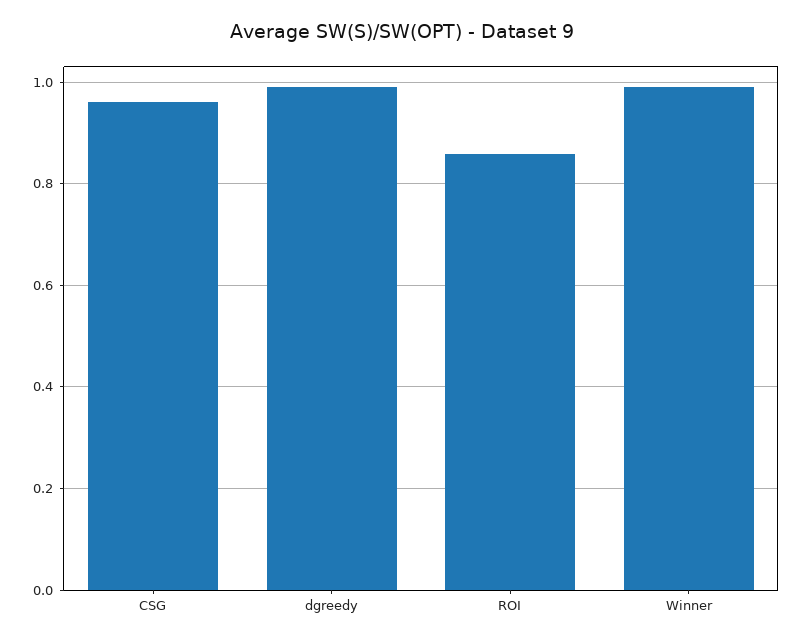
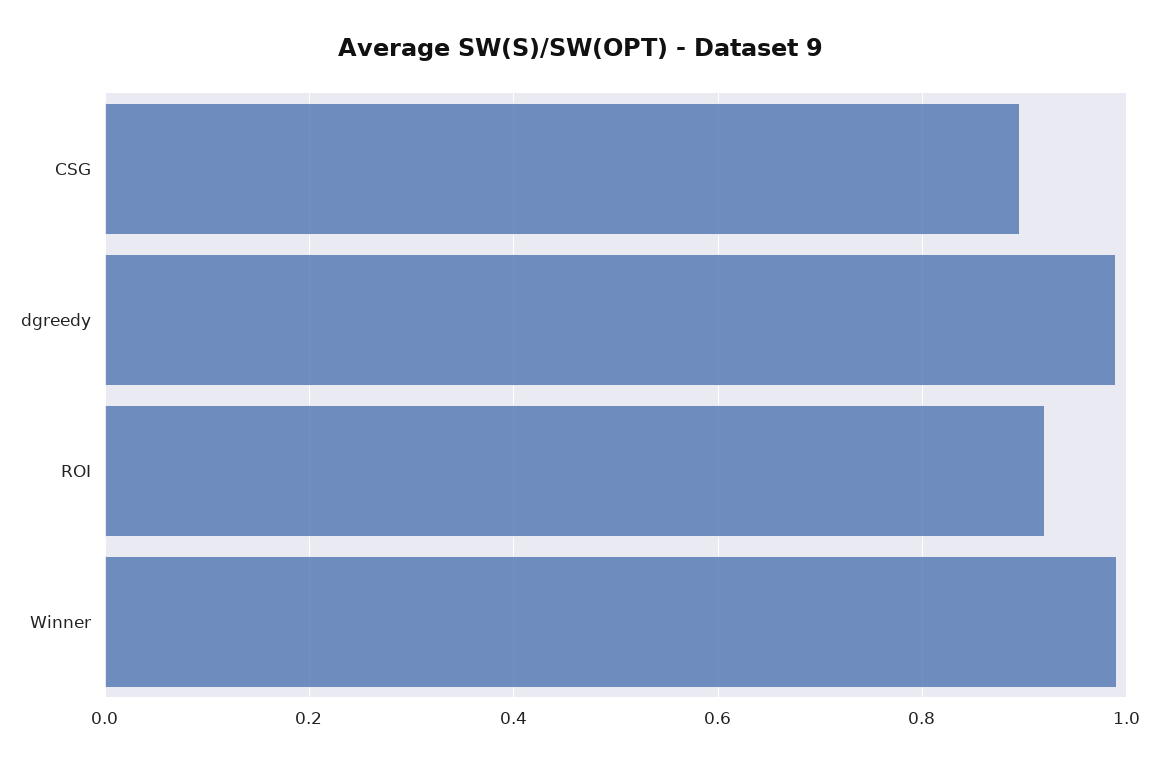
  {
-   "CSG": 0.96,
+   "CSG": 0.9,
    "dgreedy": 0.98,
-   "ROI": 0.86,
+   "ROI": 0.92,
    "Winner": 1
  }

